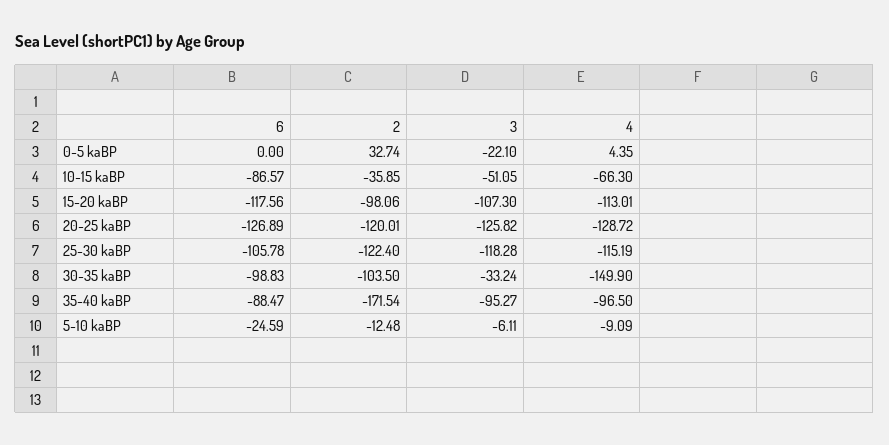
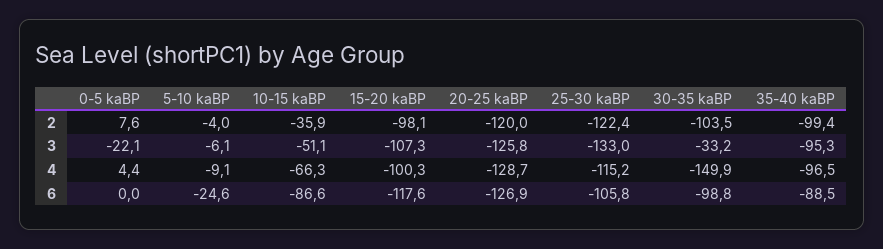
  {
    "6": {
      "0-5 kaBP": 0,
      "10-15 kaBP": -86.57,
      "15-20 kaBP": -117.56,
      "20-25 kaBP": -126.89,
      "25-30 kaBP": -105.78,
      "30-35 kaBP": -98.83,
      "35-40 kaBP": -88.47,
      "5-10 kaBP": -24.59
    },
    "2": {
-     "0-5 kaBP": 32.74,
+     "0-5 kaBP": 7.6,
      "10-15 kaBP": -35.85,
      "15-20 kaBP": -98.06,
      "20-25 kaBP": -120.01,
      "25-30 kaBP": -122.4,
      "30-35 kaBP": -103.5,
-     "35-40 kaBP": -171.54,
+     "35-40 kaBP": -99.4,
-     "5-10 kaBP": -12.48
+     "5-10 kaBP": -4
    },
    "3": {
      "0-5 kaBP": -22.1,
      "10-15 kaBP": -51.05,
      "15-20 kaBP": -107.3,
      "20-25 kaBP": -125.82,
-     "25-30 kaBP": -118.28,
+     "25-30 kaBP": -133,
      "30-35 kaBP": -33.24,
      "35-40 kaBP": -95.27,
      "5-10 kaBP": -6.11
    },
    "4": {
      "0-5 kaBP": 4.35,
      "10-15 kaBP": -66.3,
-     "15-20 kaBP": -113.01,
+     "15-20 kaBP": -100.3,
      "20-25 kaBP": -128.72,
      "25-30 kaBP": -115.19,
      "30-35 kaBP": -149.9,
      "35-40 kaBP": -96.5,
      "5-10 kaBP": -9.09
    }
  }

